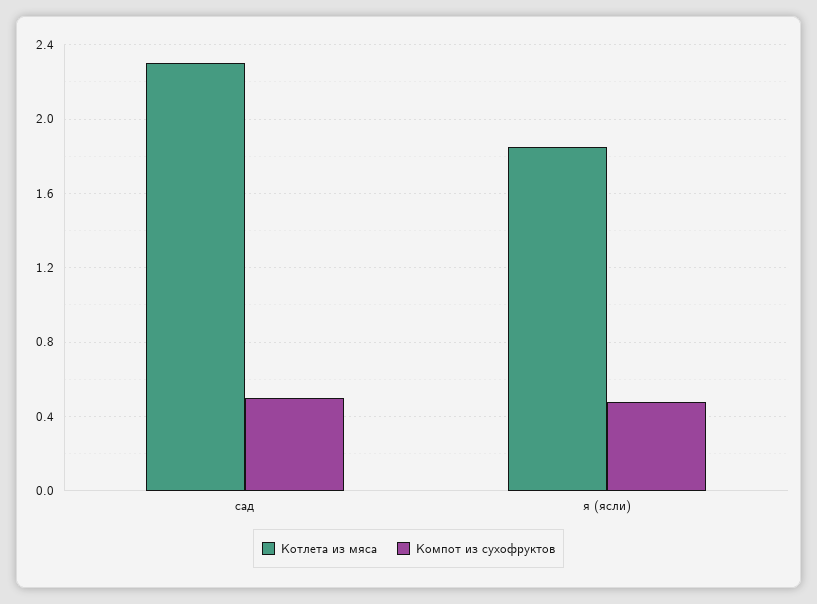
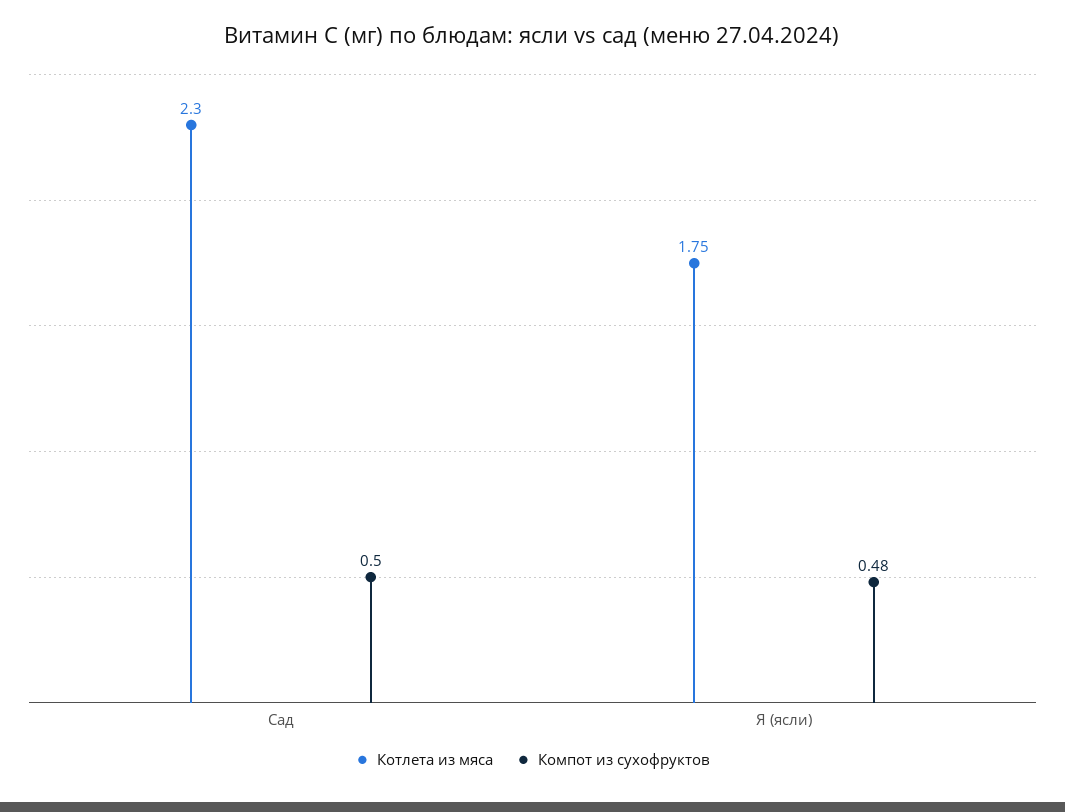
  {
    "Котлета из мяса": {
      "сад": 2.3,
-     "я (ясли)": 1.85
+     "я (ясли)": 1.75
    },
    "Компот из сухофруктов": {
      "сад": 0.5,
      "я (ясли)": 0.48
    }
  }

